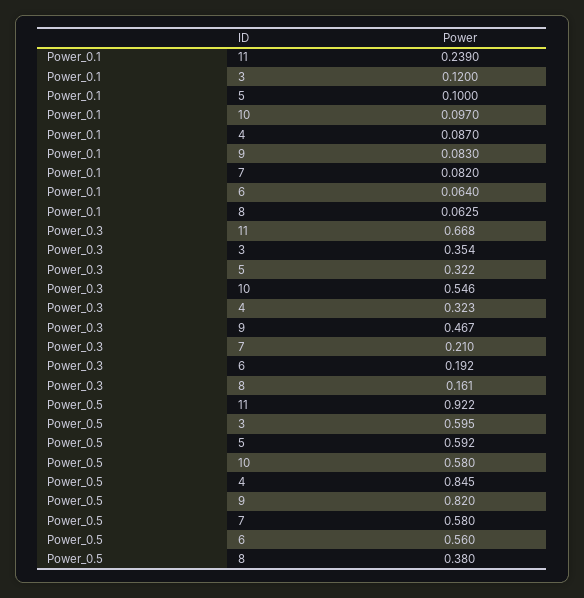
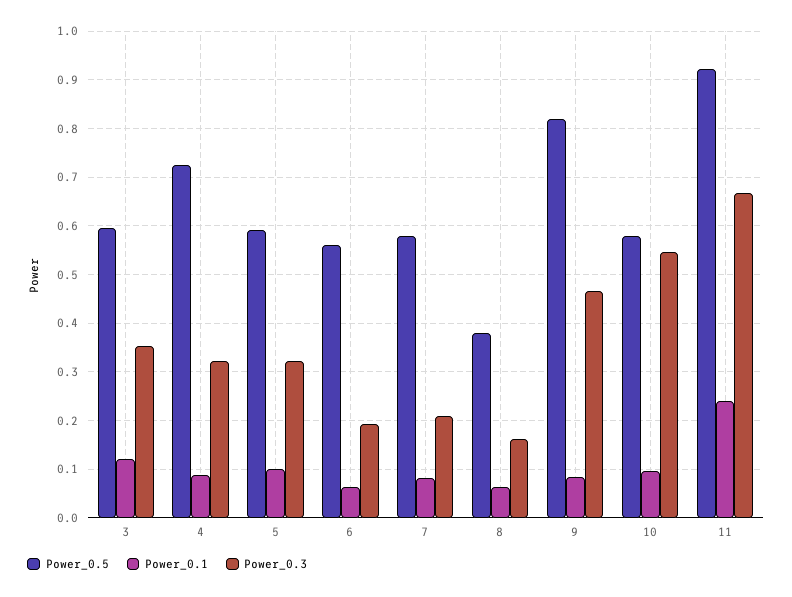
  {
    "Power_0.1": {
      "11": 0.239,
      "3": 0.12,
      "5": 0.1,
      "10": 0.097,
      "4": 0.087,
      "9": 0.083,
      "7": 0.082,
      "6": 0.064,
      "8": 0.0625
    },
    "Power_0.3": {
      "11": 0.668,
      "3": 0.354,
      "5": 0.322,
      "10": 0.546,
      "4": 0.323,
      "9": 0.467,
      "7": 0.21,
      "6": 0.192,
      "8": 0.161
    },
    "Power_0.5": {
      "11": 0.922,
      "3": 0.595,
      "5": 0.592,
      "10": 0.58,
-     "4": 0.845,
+     "4": 0.72,
      "9": 0.82,
      "7": 0.58,
      "6": 0.56,
      "8": 0.38
    }
  }

